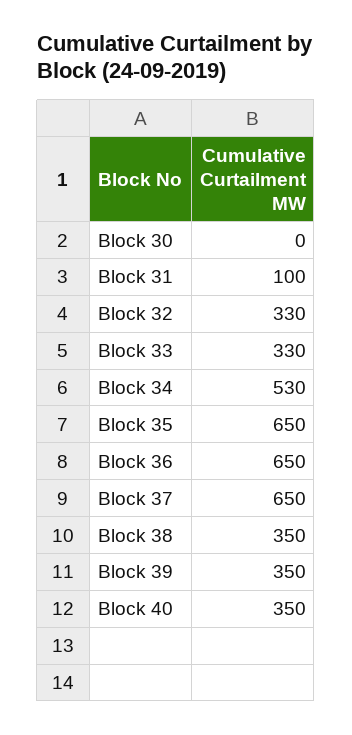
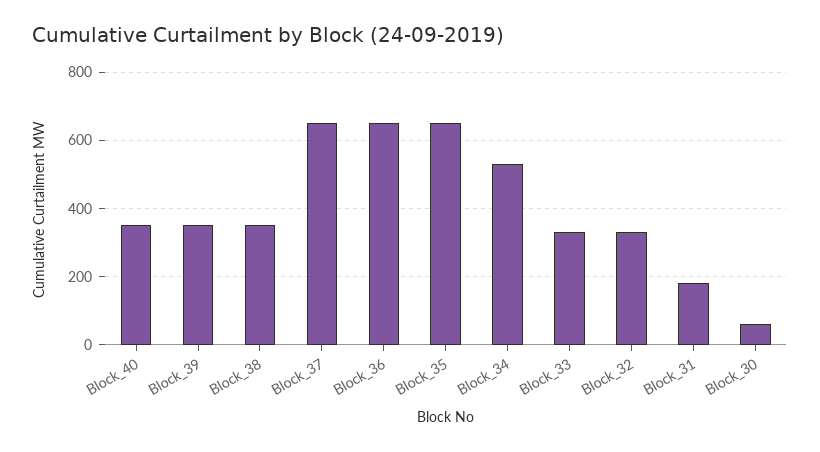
  {
-   "Block 30": 0,
+   "Block 30": 60,
-   "Block 31": 100,
+   "Block 31": 180,
    "Block 32": 330,
    "Block 33": 330,
    "Block 34": 530,
    "Block 35": 650,
    "Block 36": 650,
    "Block 37": 650,
    "Block 38": 350,
    "Block 39": 350,
    "Block 40": 350
  }

